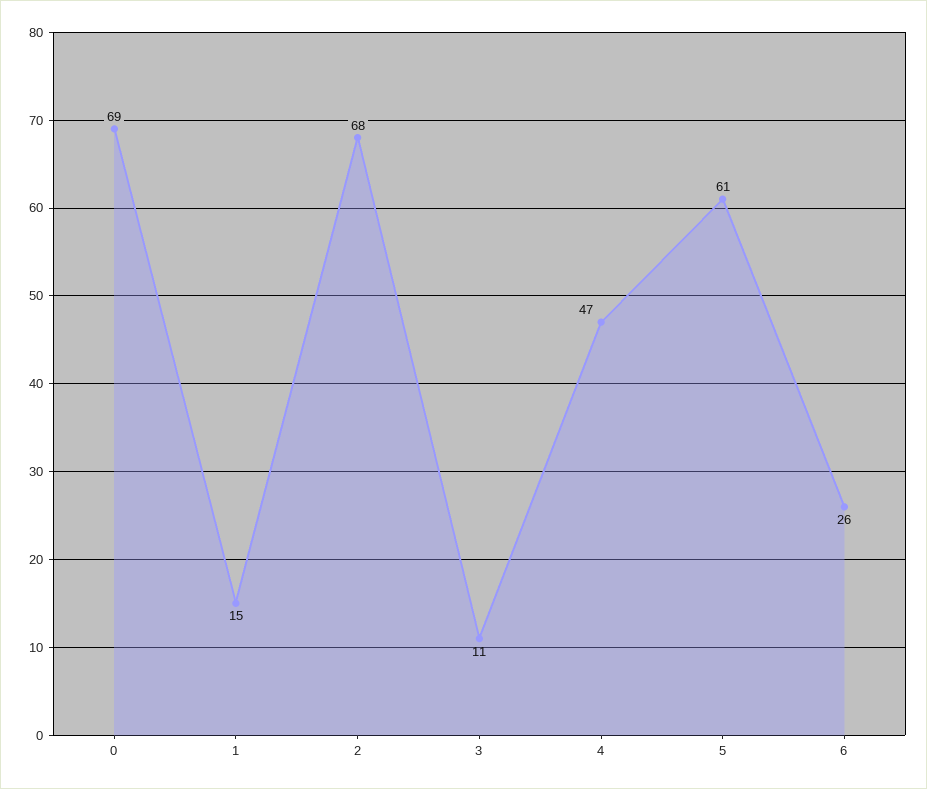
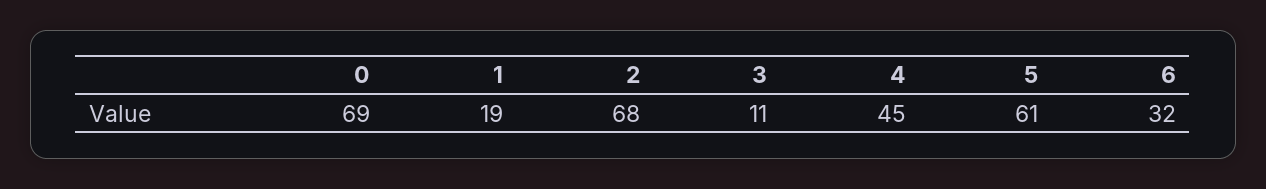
  {
    "0": 69,
-   "1": 15,
+   "1": 19,
    "2": 68,
    "3": 11,
-   "4": 47,
+   "4": 45,
    "5": 61,
-   "6": 26
+   "6": 32
  }

